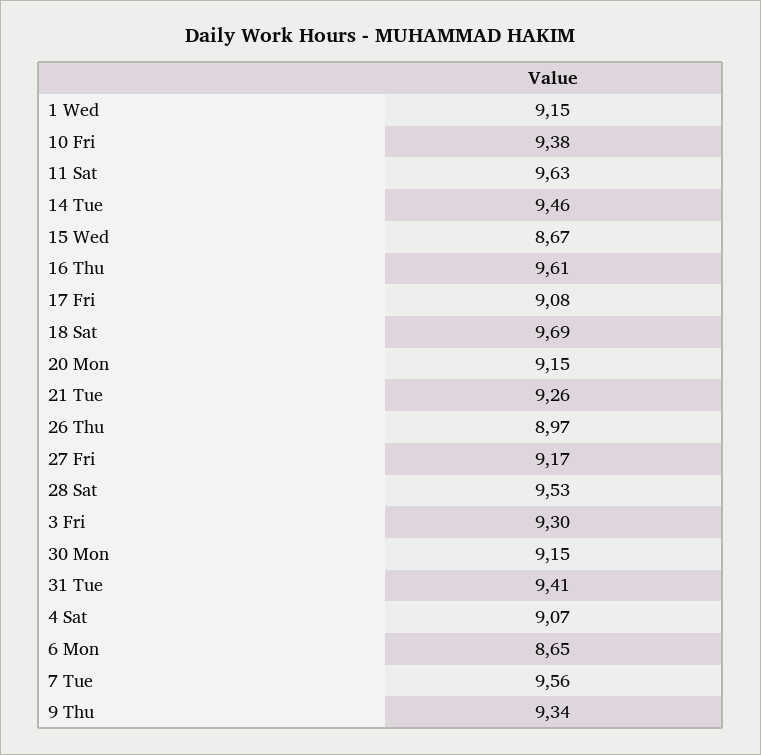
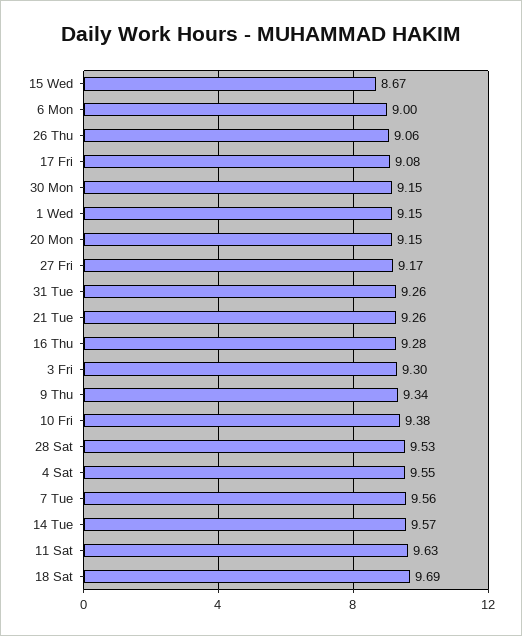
  {
    "1 Wed": 9.15,
    "10 Fri": 9.38,
    "11 Sat": 9.63,
-   "14 Tue": 9.46,
+   "14 Tue": 9.57,
    "15 Wed": 8.67,
-   "16 Thu": 9.61,
+   "16 Thu": 9.28,
    "17 Fri": 9.08,
    "18 Sat": 9.69,
    "20 Mon": 9.15,
    "21 Tue": 9.26,
-   "26 Thu": 8.97,
+   "26 Thu": 9.06,
    "27 Fri": 9.17,
    "28 Sat": 9.53,
    "3 Fri": 9.3,
    "30 Mon": 9.15,
-   "31 Tue": 9.41,
+   "31 Tue": 9.26,
-   "4 Sat": 9.07,
+   "4 Sat": 9.55,
-   "6 Mon": 8.65,
+   "6 Mon": 9,
    "7 Tue": 9.56,
    "9 Thu": 9.34
  }

